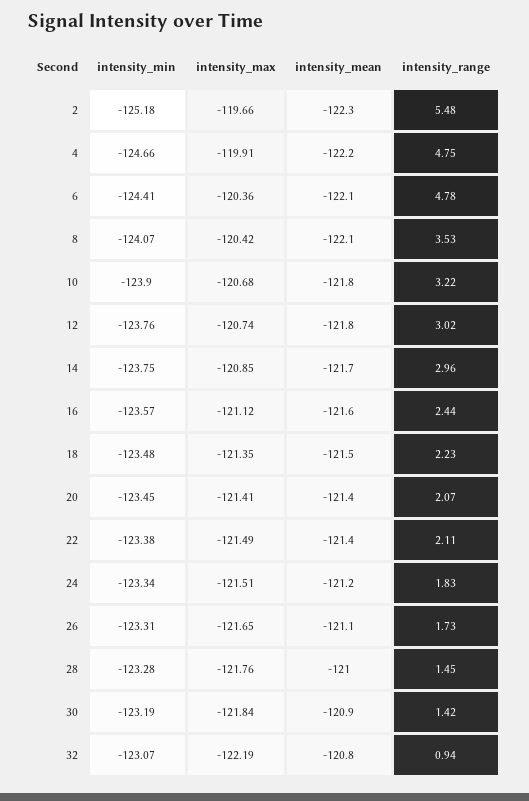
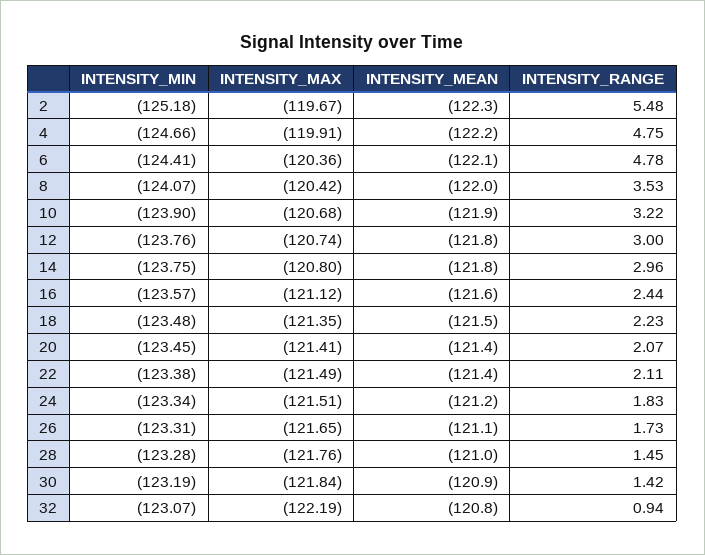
  {
    "intensity_min": {
      "2": -125.18,
      "4": -124.66,
      "6": -124.41,
      "8": -124.07,
      "10": -123.9,
      "12": -123.76,
      "14": -123.75,
      "16": -123.57,
      "18": -123.48,
      "20": -123.45,
      "22": -123.38,
      "24": -123.34,
      "26": -123.31,
      "28": -123.28,
      "30": -123.19,
      "32": -123.07
    },
    "intensity_max": {
-     "2": -119.66,
+     "2": -119.67,
      "4": -119.91,
      "6": -120.36,
      "8": -120.42,
      "10": -120.68,
      "12": -120.74,
-     "14": -120.85,
+     "14": -120.8,
      "16": -121.12,
      "18": -121.35,
      "20": -121.41,
      "22": -121.49,
      "24": -121.51,
      "26": -121.65,
      "28": -121.76,
      "30": -121.84,
      "32": -122.19
    },
    "intensity_mean": {
      "2": -122.3,
      "4": -122.2,
      "6": -122.1,
-     "8": -122.1,
+     "8": -122,
-     "10": -121.8,
+     "10": -121.9,
      "12": -121.8,
-     "14": -121.7,
+     "14": -121.8,
      "16": -121.6,
      "18": -121.5,
      "20": -121.4,
      "22": -121.4,
      "24": -121.2,
      "26": -121.1,
      "28": -121,
      "30": -120.9,
      "32": -120.8
    },
    "intensity_range": {
      "2": 5.48,
      "4": 4.75,
      "6": 4.78,
      "8": 3.53,
      "10": 3.22,
-     "12": 3.02,
+     "12": 3,
      "14": 2.96,
      "16": 2.44,
      "18": 2.23,
      "20": 2.07,
      "22": 2.11,
      "24": 1.83,
      "26": 1.73,
      "28": 1.45,
      "30": 1.42,
      "32": 0.94
    }
  }

